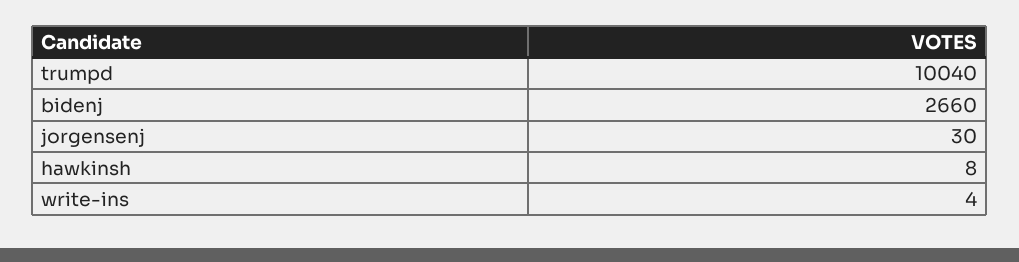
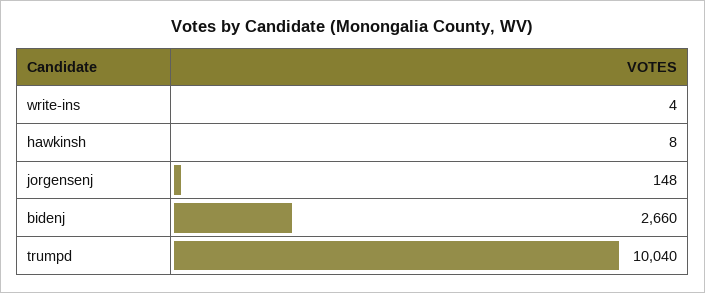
  {
    "trumpd": 10040,
    "bidenj": 2660,
-   "jorgensenj": 30,
+   "jorgensenj": 148,
    "hawkinsh": 8,
    "write-ins": 4
  }

